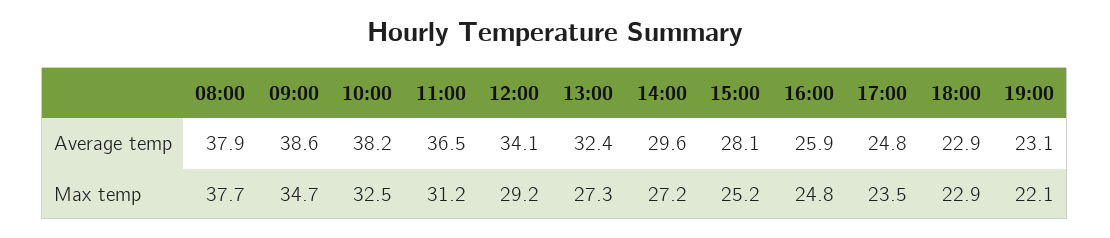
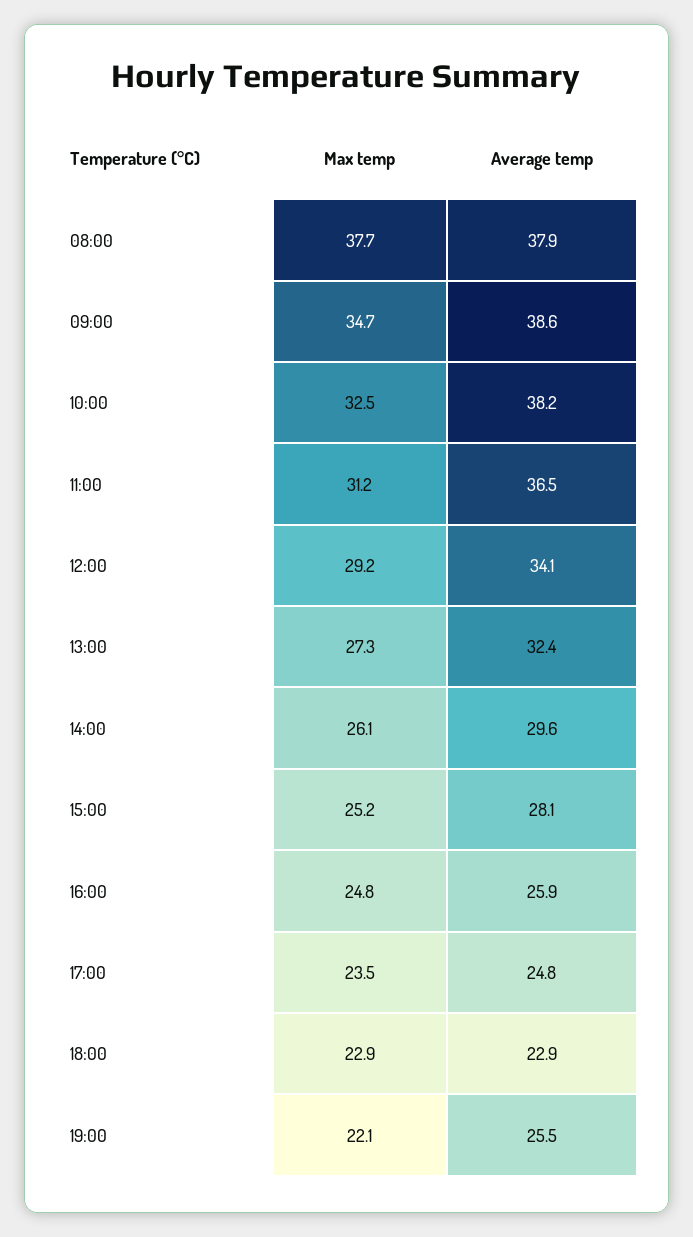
  {
    "08:00": {
      "Average temp": 37.9,
      "Max temp": 37.7
    },
    "09:00": {
      "Average temp": 38.6,
      "Max temp": 34.7
    },
    "10:00": {
      "Average temp": 38.2,
      "Max temp": 32.5
    },
    "11:00": {
      "Average temp": 36.5,
      "Max temp": 31.2
    },
    "12:00": {
      "Average temp": 34.1,
      "Max temp": 29.2
    },
    "13:00": {
      "Average temp": 32.4,
      "Max temp": 27.3
    },
    "14:00": {
      "Average temp": 29.6,
-     "Max temp": 27.2
+     "Max temp": 26.1
    },
    "15:00": {
      "Average temp": 28.1,
      "Max temp": 25.2
    },
    "16:00": {
      "Average temp": 25.9,
      "Max temp": 24.8
    },
    "17:00": {
      "Average temp": 24.8,
      "Max temp": 23.5
    },
    "18:00": {
      "Average temp": 22.9,
      "Max temp": 22.9
    },
    "19:00": {
-     "Average temp": 23.1,
+     "Average temp": 25.5,
      "Max temp": 22.1
    }
  }

